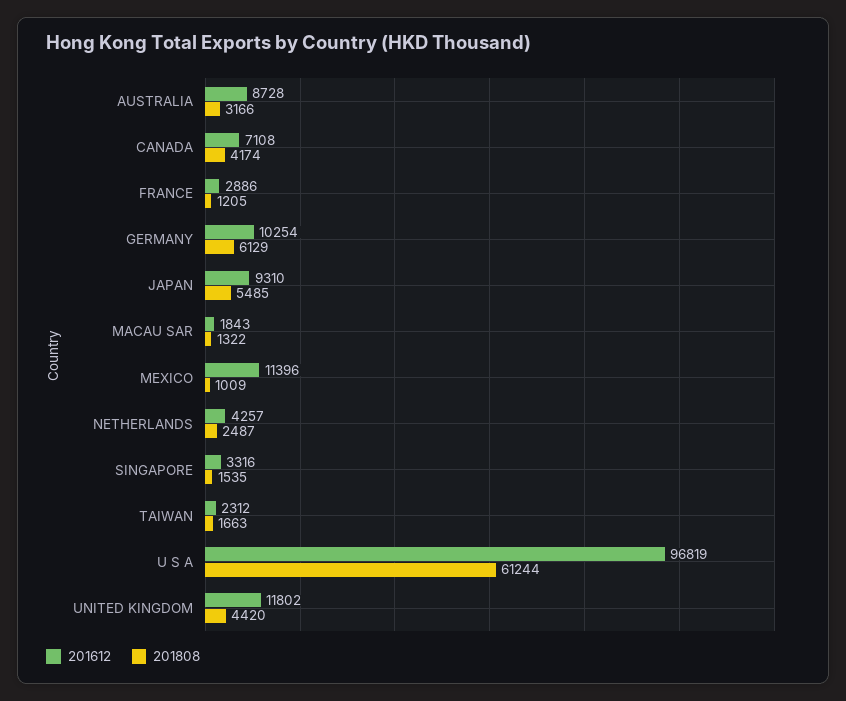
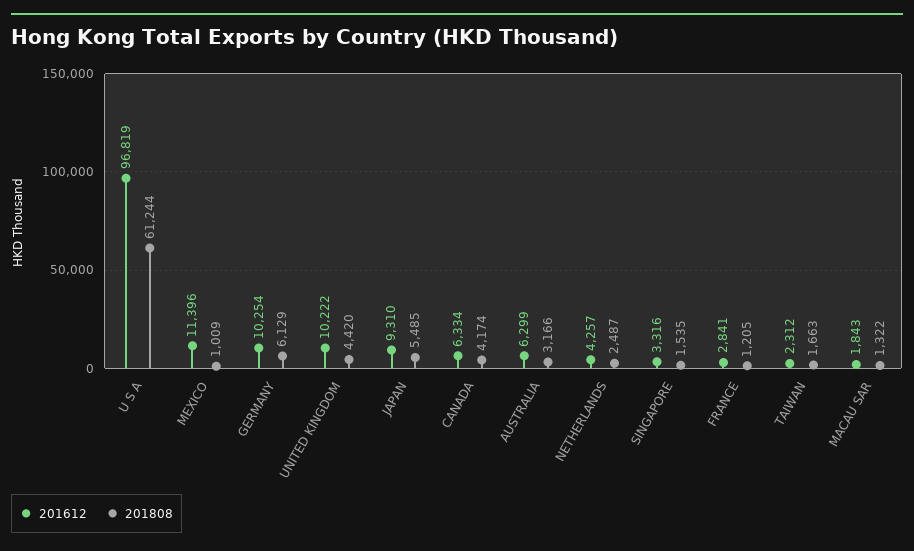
  {
    "201612": {
-     "AUSTRALIA": 8728,
+     "AUSTRALIA": 6299,
-     "CANADA": 7108,
+     "CANADA": 6334,
-     "FRANCE": 2886,
+     "FRANCE": 2841,
      "GERMANY": 10254,
      "JAPAN": 9310,
      "MACAU SAR": 1843,
      "MEXICO": 11396,
      "NETHERLANDS": 4257,
      "SINGAPORE": 3316,
      "TAIWAN": 2312,
      "U S A": 96819,
-     "UNITED KINGDOM": 11802
+     "UNITED KINGDOM": 10222
    },
    "201808": {
      "AUSTRALIA": 3166,
      "CANADA": 4174,
      "FRANCE": 1205,
      "GERMANY": 6129,
      "JAPAN": 5485,
      "MACAU SAR": 1322,
      "MEXICO": 1009,
      "NETHERLANDS": 2487,
      "SINGAPORE": 1535,
      "TAIWAN": 1663,
      "U S A": 61244,
      "UNITED KINGDOM": 4420
    }
  }

